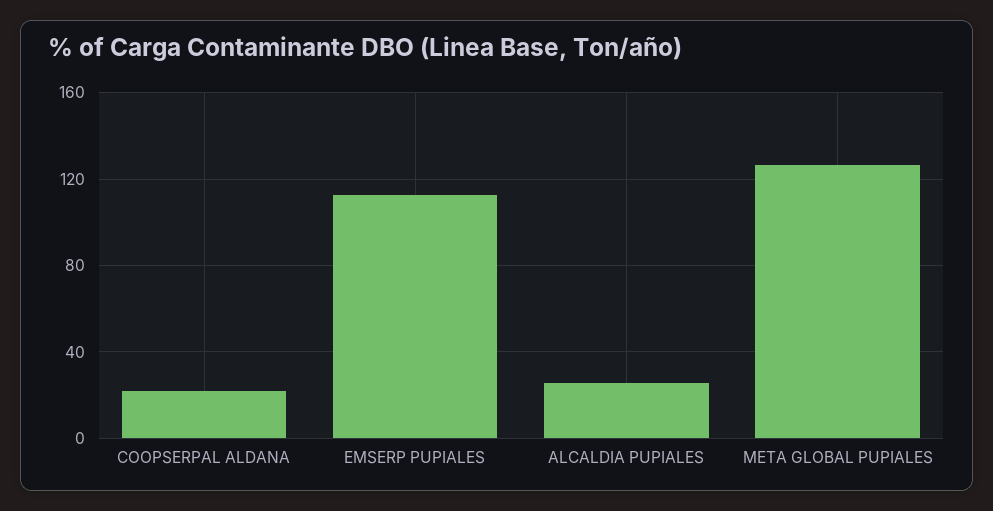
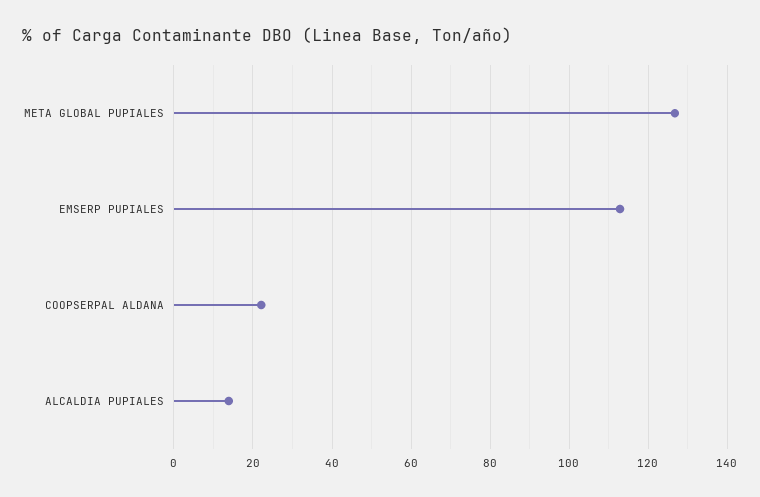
  {
    "COOPSERPAL ALDANA": 22,
    "EMSERP PUPIALES": 112,
-   "ALCALDIA PUPIALES": 25,
+   "ALCALDIA PUPIALES": 14,
    "META GLOBAL PUPIALES": 126
  }

